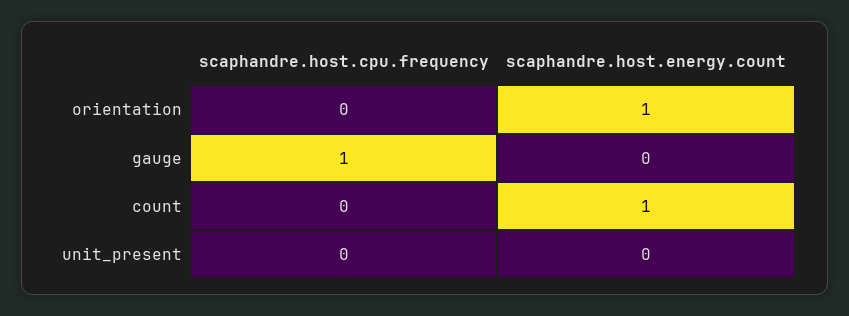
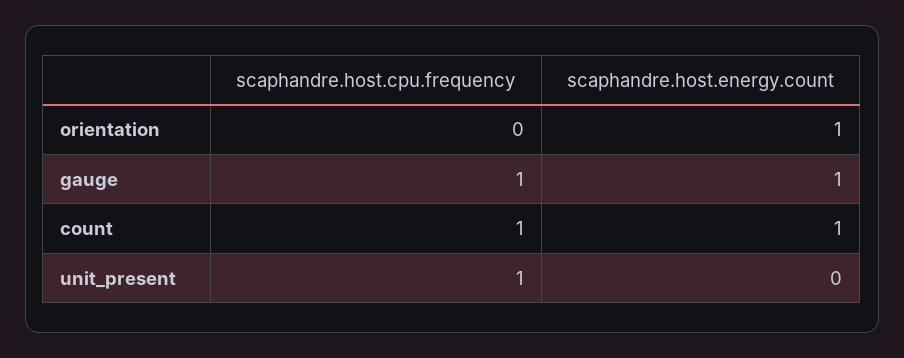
  {
    "scaphandre.host.cpu.frequency": {
      "orientation": 0,
      "gauge": 1,
-     "count": 0,
+     "count": 1,
-     "unit_present": 0
+     "unit_present": 1
    },
    "scaphandre.host.energy.count": {
      "orientation": 1,
-     "gauge": 0,
+     "gauge": 1,
      "count": 1,
      "unit_present": 0
    }
  }

